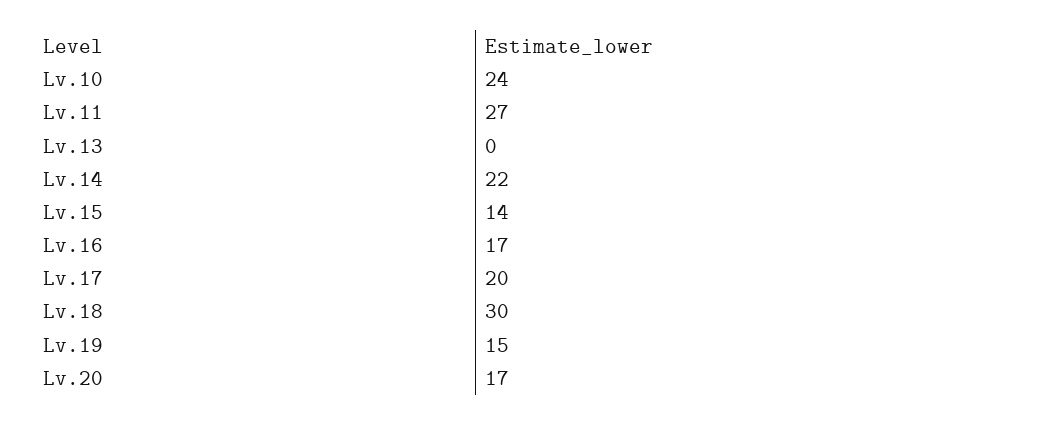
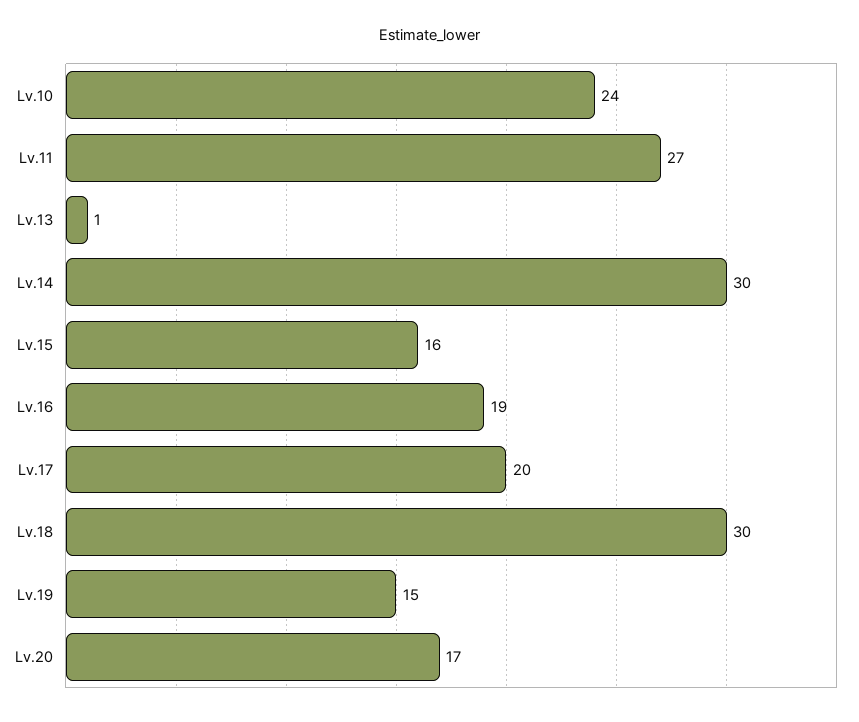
  {
    "Lv.10": 24,
    "Lv.11": 27,
-   "Lv.13": 0,
+   "Lv.13": 1,
-   "Lv.14": 22,
+   "Lv.14": 30,
-   "Lv.15": 14,
+   "Lv.15": 16,
-   "Lv.16": 17,
+   "Lv.16": 19,
    "Lv.17": 20,
    "Lv.18": 30,
    "Lv.19": 15,
    "Lv.20": 17
  }

